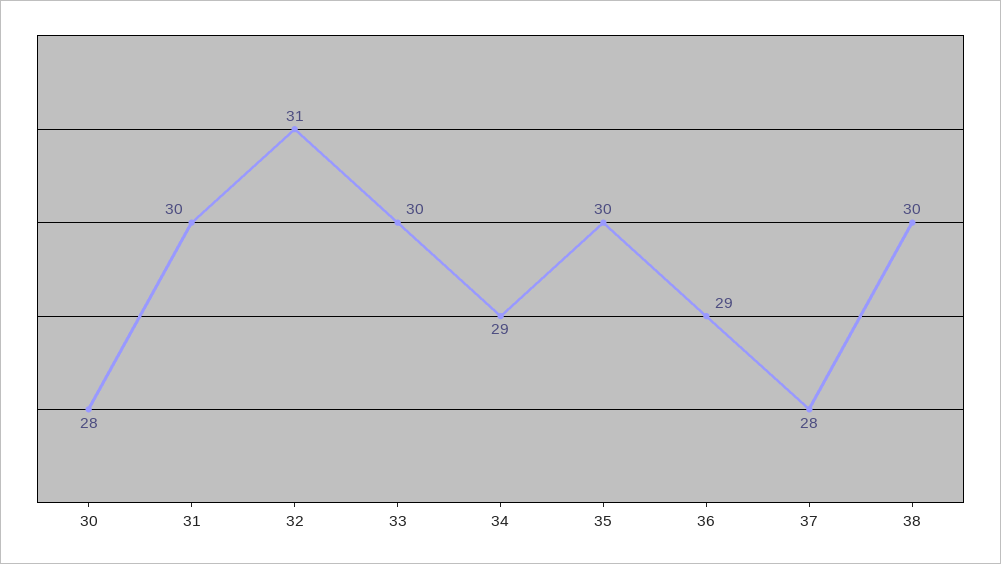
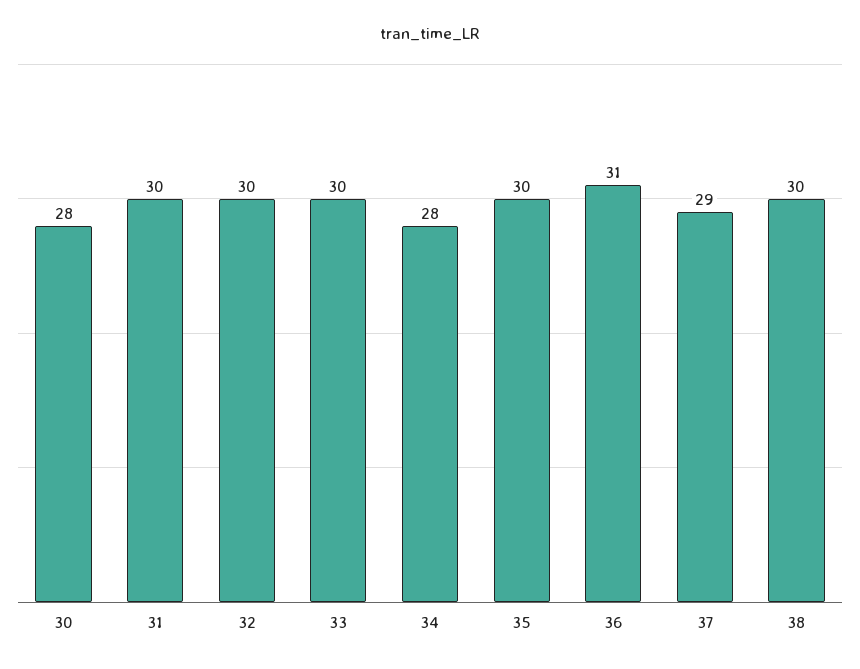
  {
    "30": 28,
    "31": 30,
-   "32": 31,
+   "32": 30,
    "33": 30,
-   "34": 29,
+   "34": 28,
    "35": 30,
-   "36": 29,
+   "36": 31,
-   "37": 28,
+   "37": 29,
    "38": 30
  }

